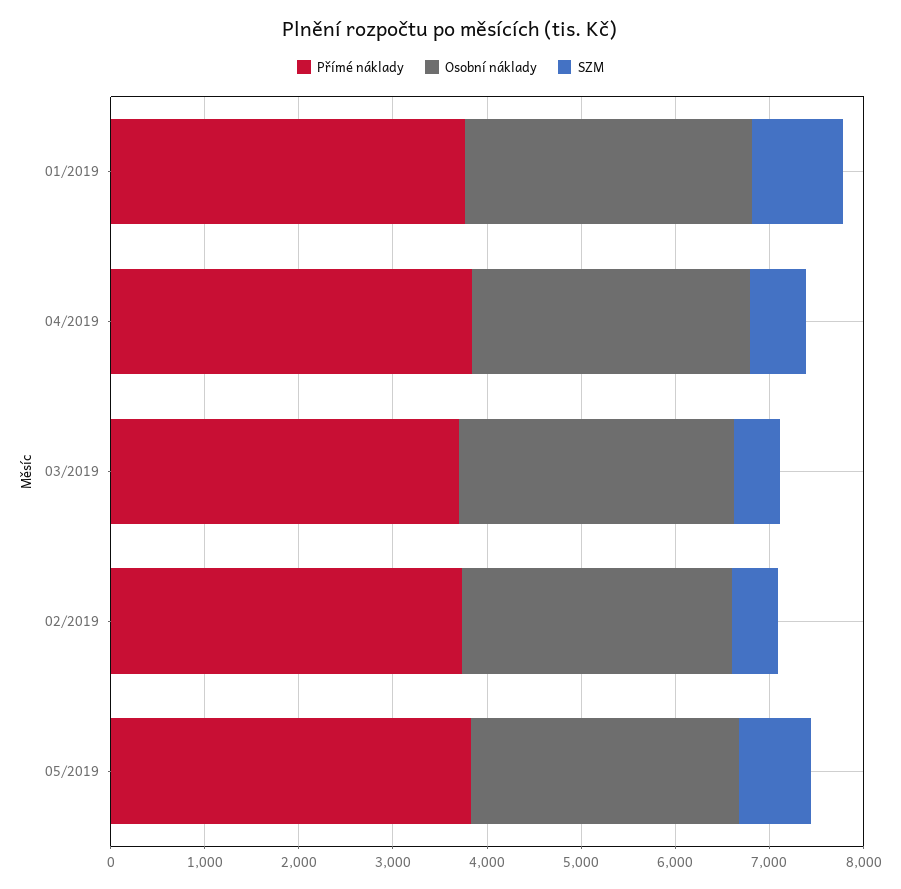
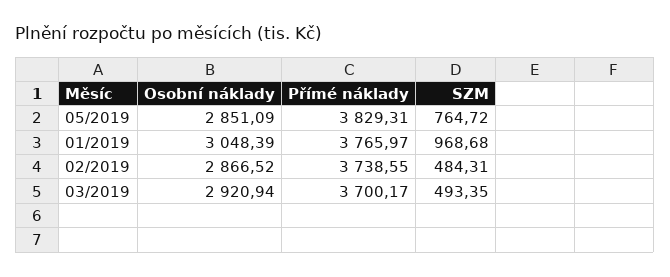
  {
    "Přímé náklady": {
      "01/2019": 3765.97,
-     "04/2019": 3800,
      "03/2019": 3700.17,
      "02/2019": 3738.55,
      "05/2019": 3829.31
    },
    "Osobní náklady": {
      "01/2019": 3048.39,
-     "04/2019": 3000,
      "03/2019": 2920.94,
      "02/2019": 2866.52,
      "05/2019": 2851.09
    },
    "SZM": {
      "01/2019": 968.68,
-     "04/2019": 600,
      "03/2019": 493.35,
      "02/2019": 484.31,
      "05/2019": 764.72
    }
  }

